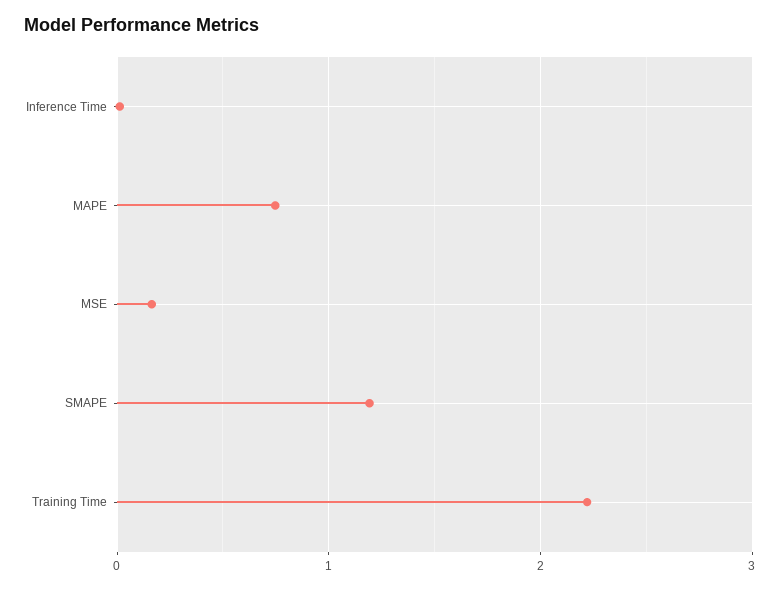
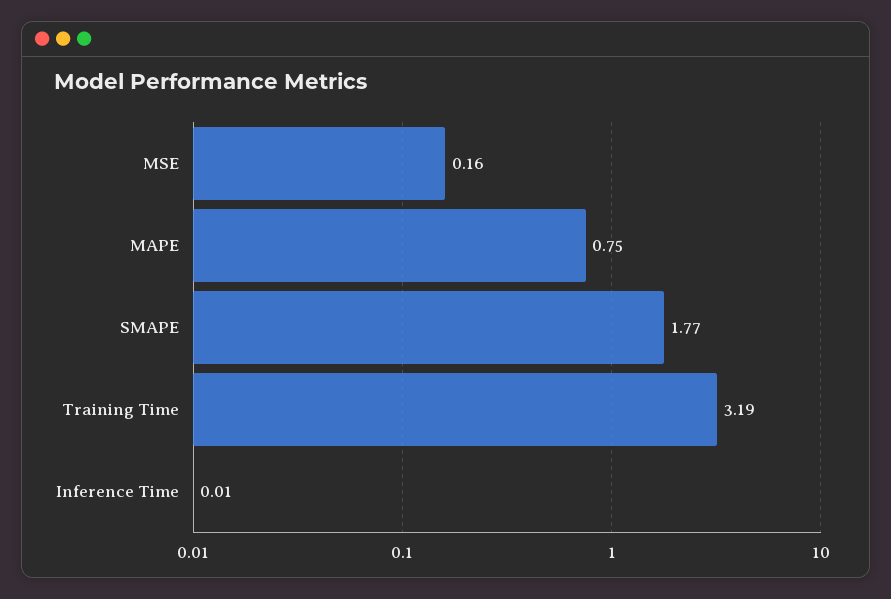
  {
    "Inference Time": 0.01,
    "MAPE": 0.75,
    "MSE": 0.16,
-   "SMAPE": 1.2,
+   "SMAPE": 1.77,
-   "Training Time": 2.2
+   "Training Time": 3.19
  }

